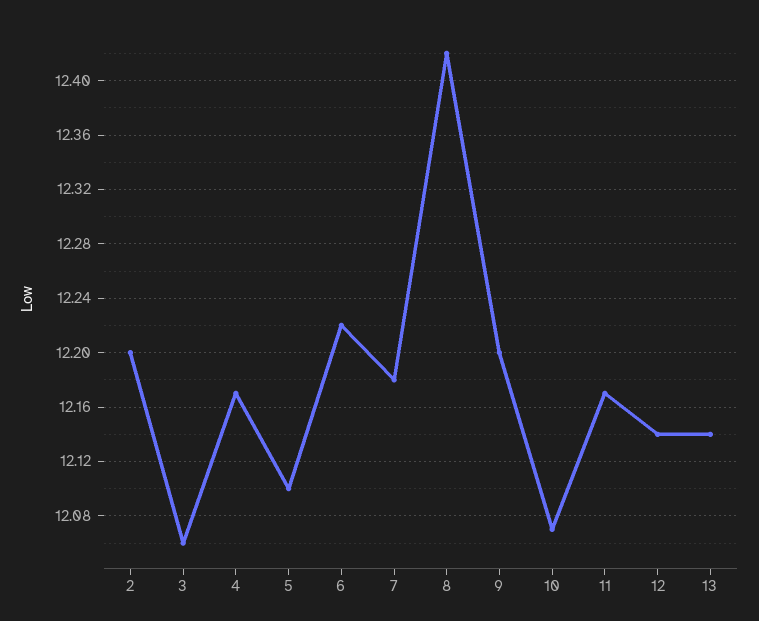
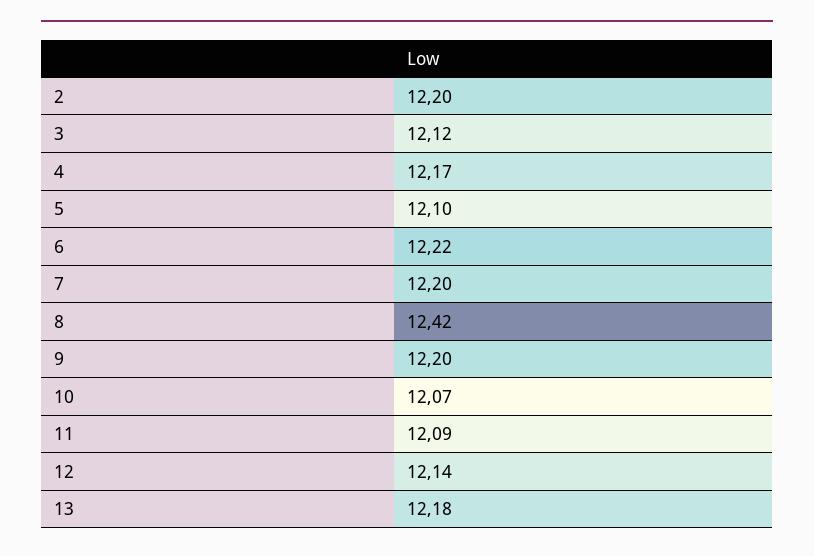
  {
    "2": 12.2,
-   "3": 12.06,
+   "3": 12.12,
    "4": 12.17,
    "5": 12.1,
    "6": 12.22,
-   "7": 12.18,
+   "7": 12.2,
    "8": 12.42,
    "9": 12.2,
    "10": 12.07,
-   "11": 12.17,
+   "11": 12.09,
    "12": 12.14,
-   "13": 12.14
+   "13": 12.18
  }

